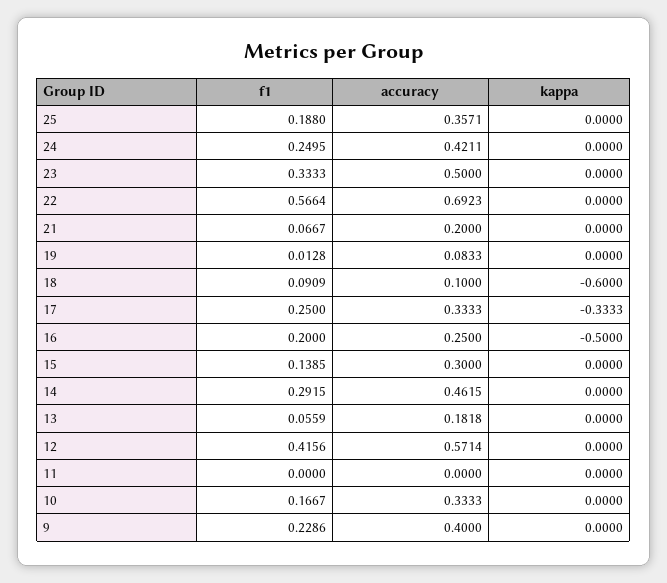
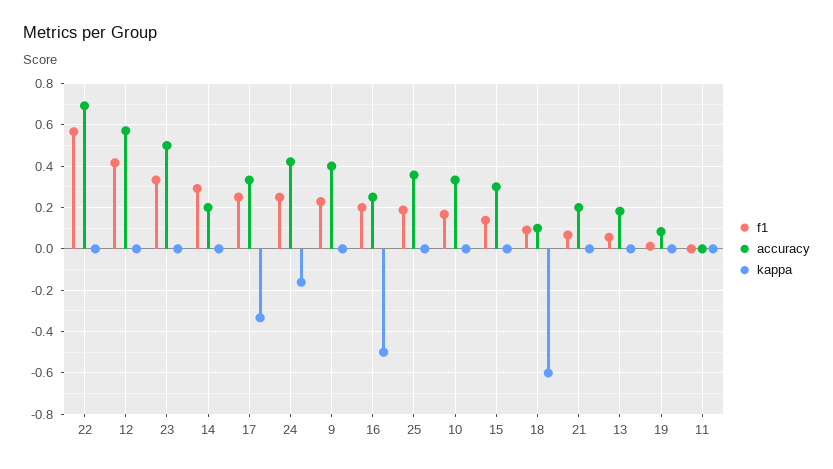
  {
    "f1": {
      "25": 0.188,
      "24": 0.2495,
      "23": 0.3333,
      "22": 0.5664,
      "21": 0.0667,
      "19": 0.0128,
      "18": 0.0909,
      "17": 0.25,
      "16": 0.2,
      "15": 0.1385,
      "14": 0.2915,
      "13": 0.0559,
      "12": 0.4156,
      "11": 0,
      "10": 0.1667,
      "9": 0.2286
    },
    "accuracy": {
      "25": 0.3571,
      "24": 0.4211,
      "23": 0.5,
      "22": 0.6923,
      "21": 0.2,
      "19": 0.0833,
      "18": 0.1,
      "17": 0.3333,
      "16": 0.25,
      "15": 0.3,
-     "14": 0.4615,
+     "14": 0.2,
      "13": 0.1818,
      "12": 0.5714,
      "11": 0,
      "10": 0.3333,
      "9": 0.4
    },
    "kappa": {
      "25": 0,
-     "24": 0,
+     "24": -0.15,
      "23": 0,
      "22": 0,
      "21": 0,
      "19": 0,
      "18": -0.6,
      "17": -0.3333,
      "16": -0.5,
      "15": 0,
      "14": 0,
      "13": 0,
      "12": 0,
      "11": 0,
      "10": 0,
      "9": 0
    }
  }

